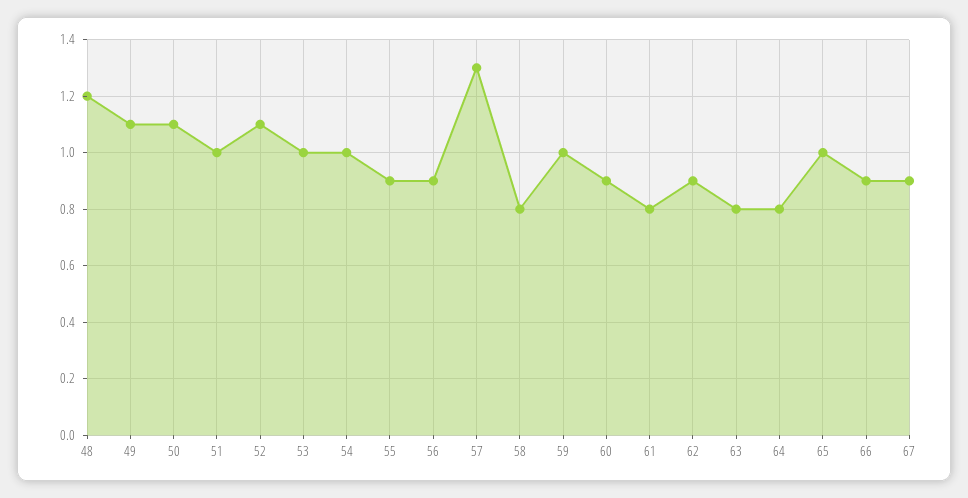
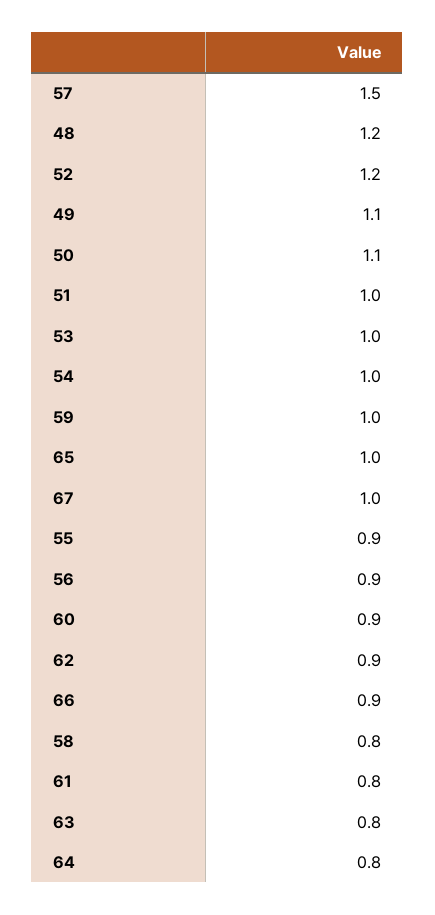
  {
    "48": 1.2,
    "49": 1.1,
    "50": 1.1,
    "51": 1,
-   "52": 1.1,
+   "52": 1.2,
    "53": 1,
    "54": 1,
    "55": 0.9,
    "56": 0.9,
-   "57": 1.3,
+   "57": 1.5,
    "58": 0.8,
    "59": 1,
    "60": 0.9,
    "61": 0.8,
    "62": 0.9,
    "63": 0.8,
    "64": 0.8,
    "65": 1,
    "66": 0.9,
-   "67": 0.9
+   "67": 1
  }

